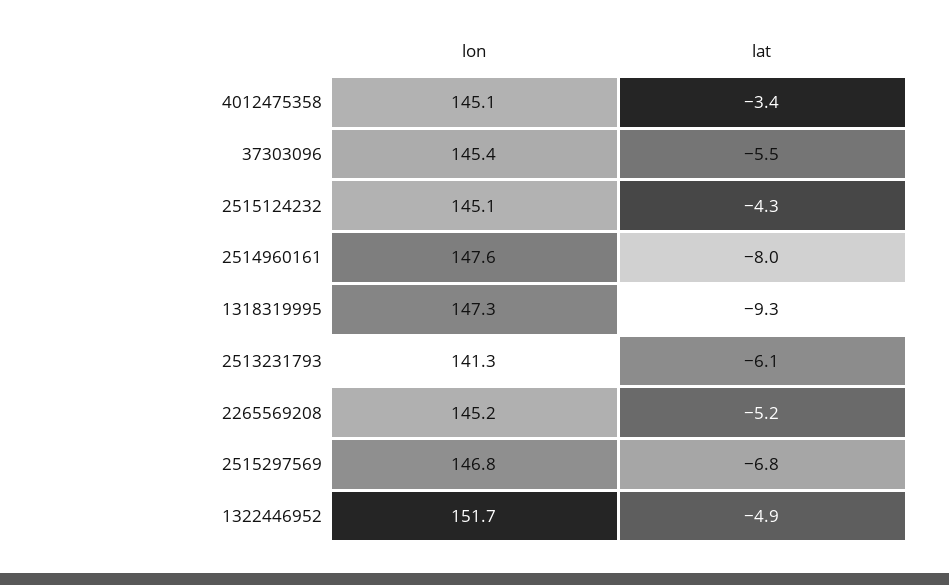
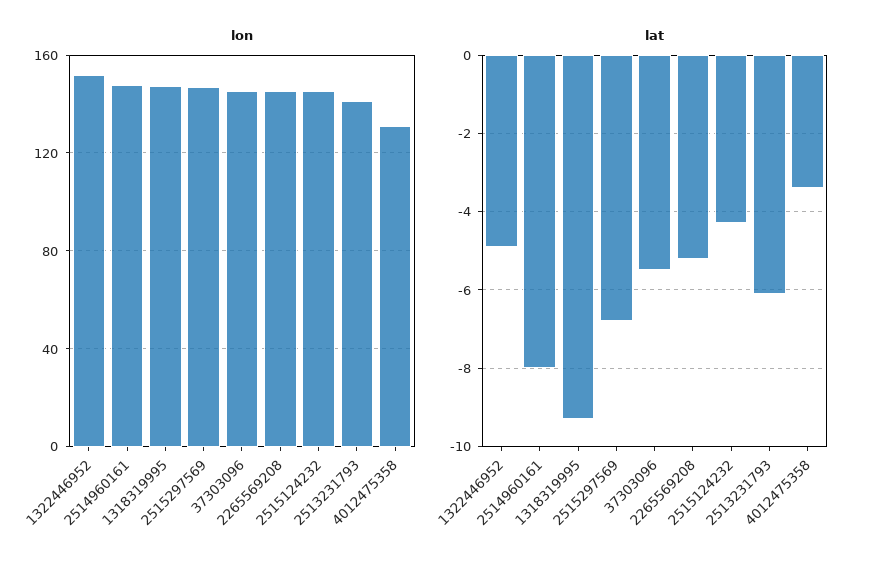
  {
    "lon": {
-     "4012475358": 145.1,
+     "4012475358": 130,
      "37303096": 145.4,
      "2515124232": 145.1,
      "2514960161": 147.6,
      "1318319995": 147.3,
      "2513231793": 141.3,
      "2265569208": 145.2,
      "2515297569": 146.8,
      "1322446952": 151.7
    },
    "lat": {
      "4012475358": -3.4,
      "37303096": -5.5,
      "2515124232": -4.3,
      "2514960161": -8,
      "1318319995": -9.3,
      "2513231793": -6.1,
      "2265569208": -5.2,
      "2515297569": -6.8,
      "1322446952": -4.9
    }
  }

